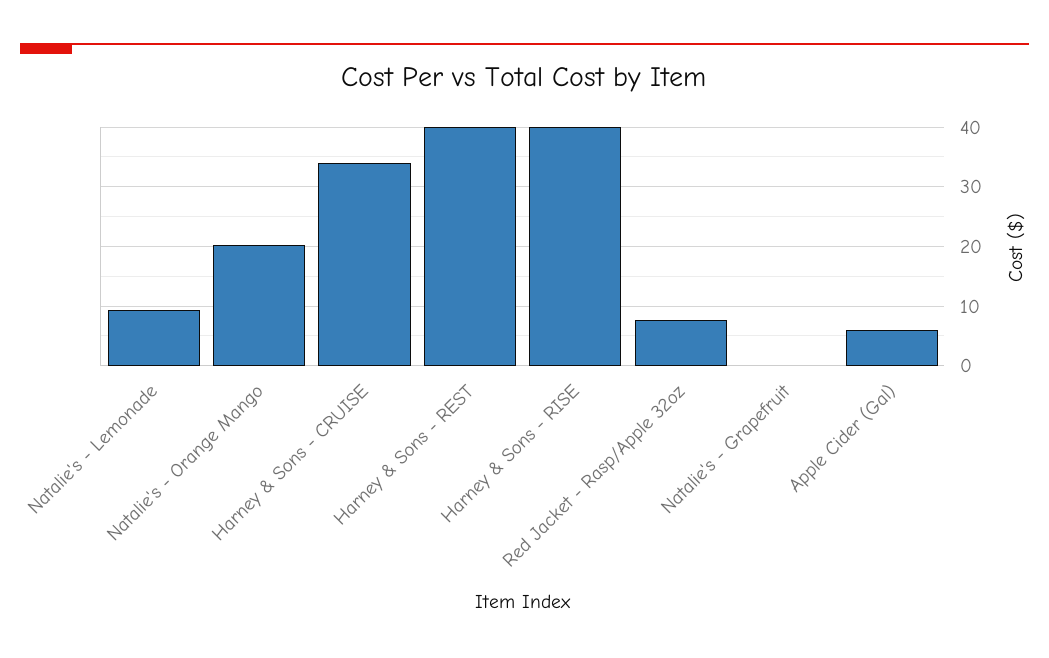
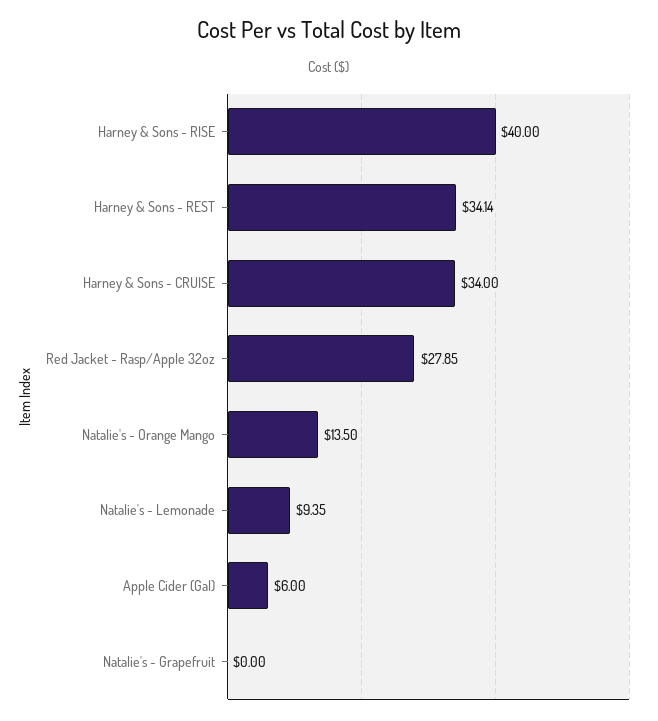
  {
    "Natalie's - Lemonade": 9.35,
-   "Natalie's - Orange Mango": 20,
+   "Natalie's - Orange Mango": 13.5,
    "Harney & Sons - CRUISE": 34,
-   "Harney & Sons - REST": 40,
+   "Harney & Sons - REST": 34.14,
    "Harney & Sons - RISE": 40,
-   "Red Jacket - Rasp/Apple 32oz": 8,
+   "Red Jacket - Rasp/Apple 32oz": 27.85,
    "Natalie's - Grapefruit": 0,
    "Apple Cider (Gal)": 6
  }

